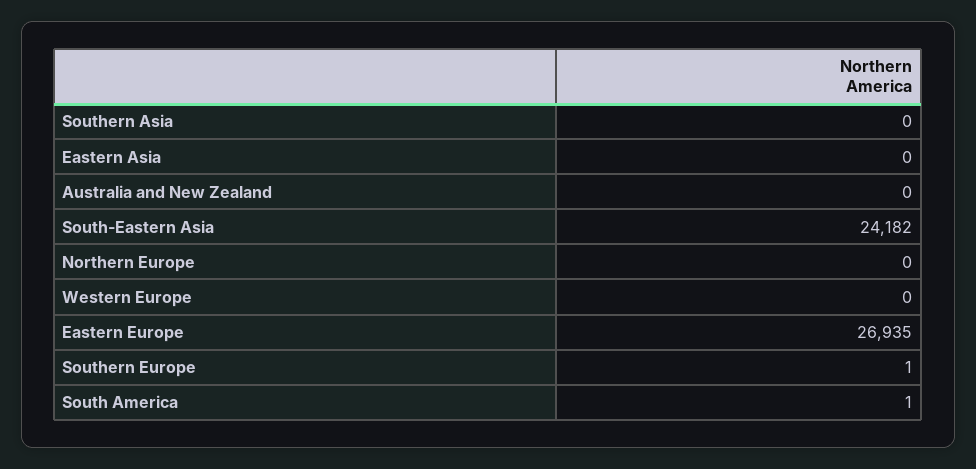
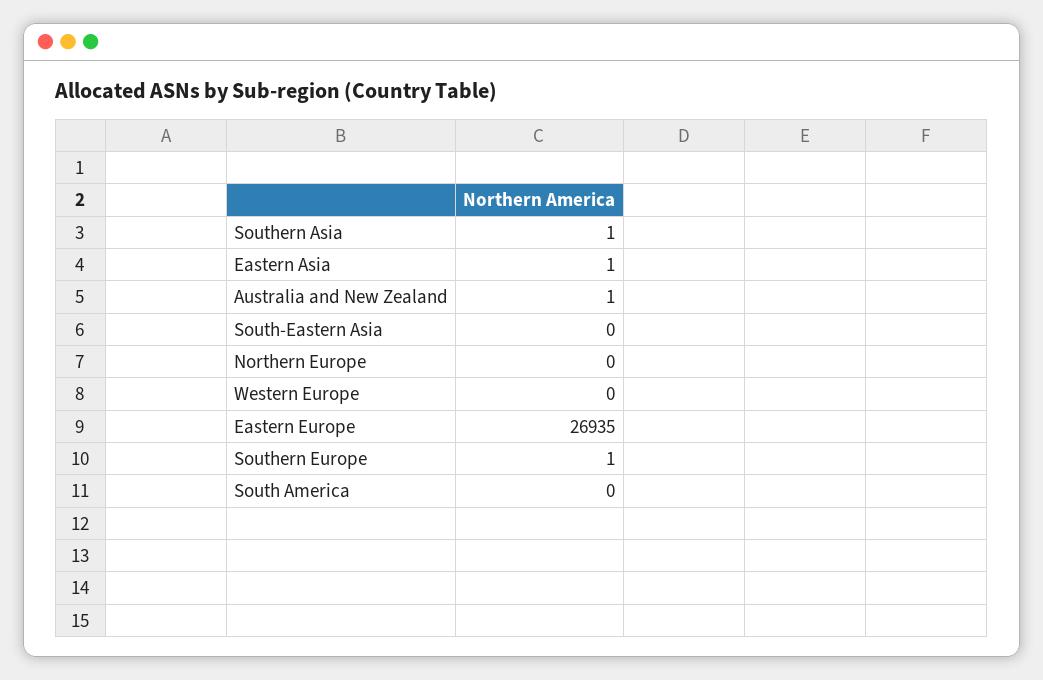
  {
-   "Southern Asia": 0,
+   "Southern Asia": 1,
-   "Eastern Asia": 0,
+   "Eastern Asia": 1,
-   "Australia and New Zealand": 0,
+   "Australia and New Zealand": 1,
-   "South-Eastern Asia": 24182,
+   "South-Eastern Asia": 0,
    "Northern Europe": 0,
    "Western Europe": 0,
    "Eastern Europe": 26935,
    "Southern Europe": 1,
-   "South America": 1
+   "South America": 0
  }

